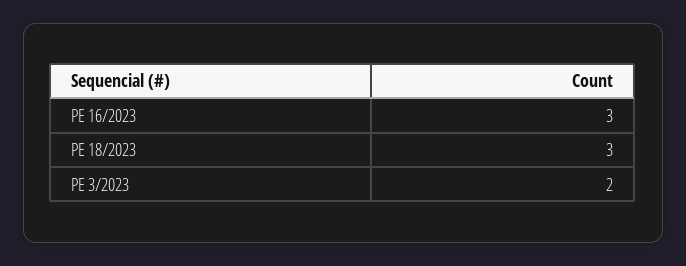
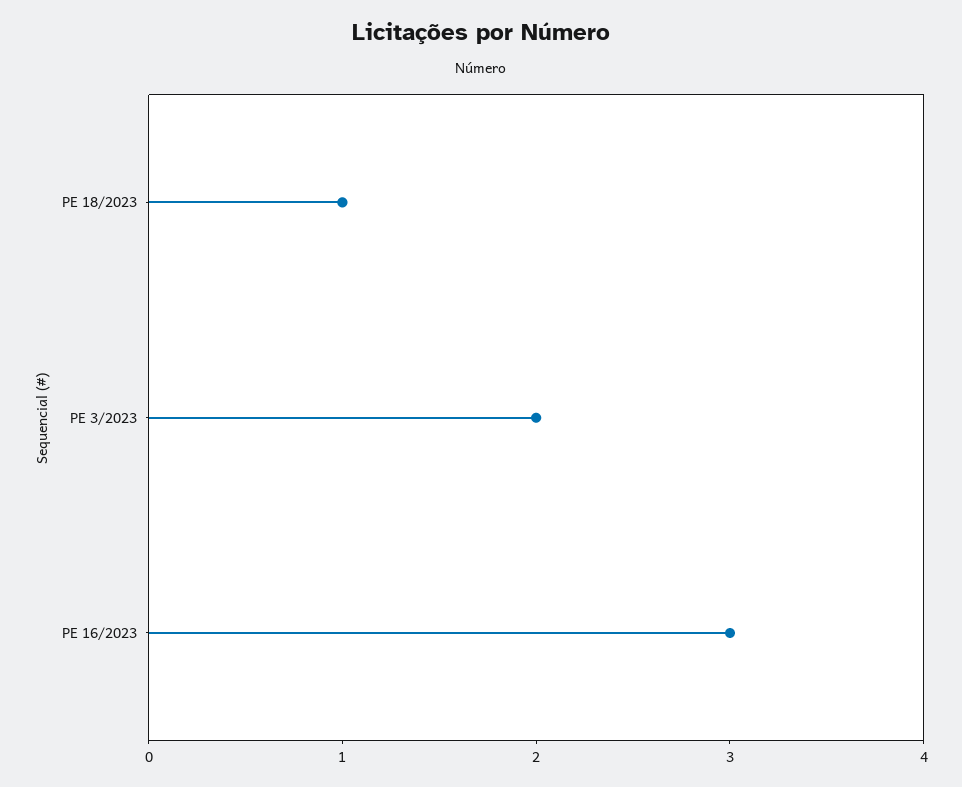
  {
    "PE 16/2023": 3,
-   "PE 18/2023": 3,
+   "PE 18/2023": 1,
    "PE 3/2023": 2
  }

